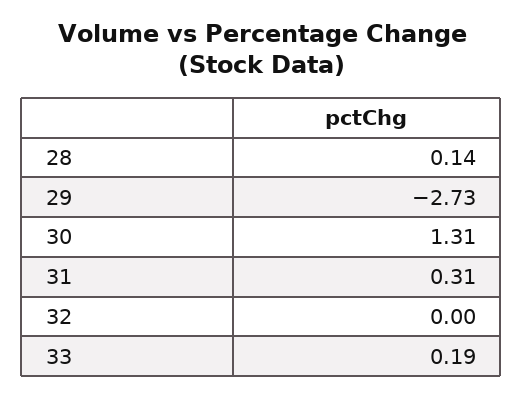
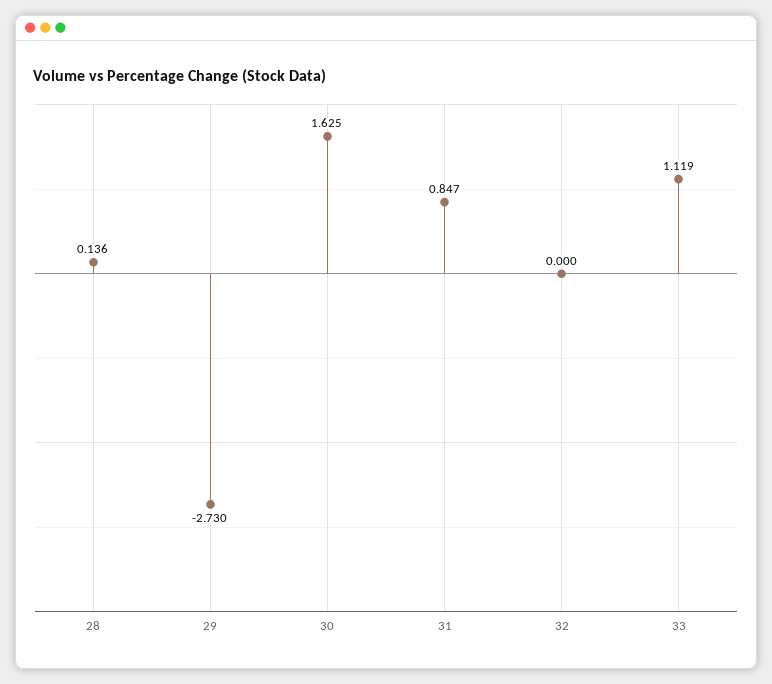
  {
    "28": 0.136,
    "29": -2.73,
-   "30": 1.31,
+   "30": 1.625,
-   "31": 0.31,
+   "31": 0.847,
    "32": 0,
-   "33": 0.19
+   "33": 1.119
  }

